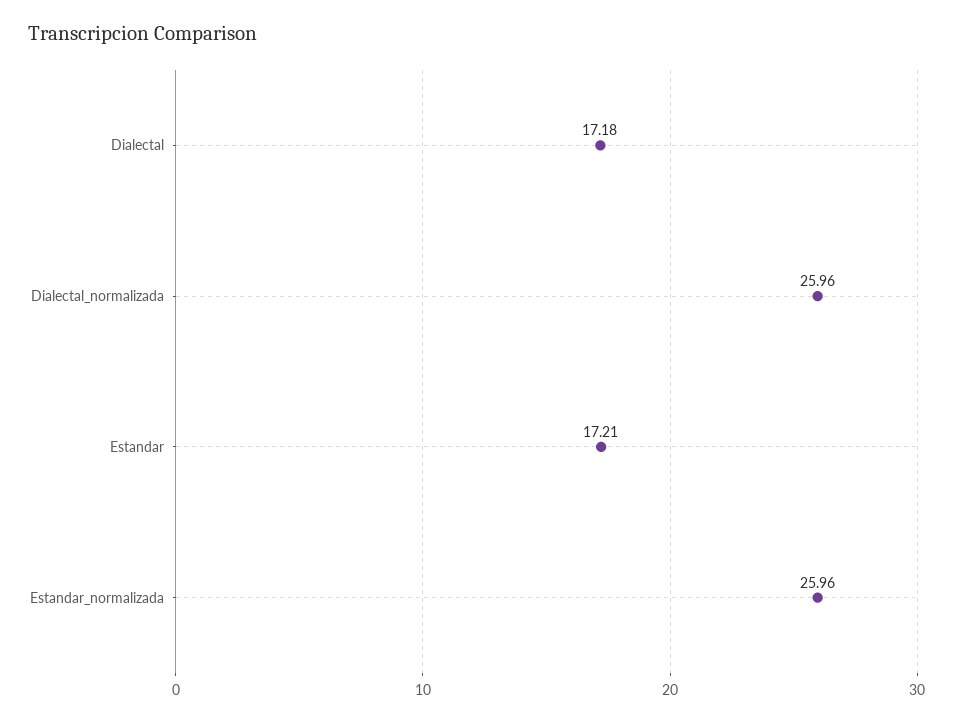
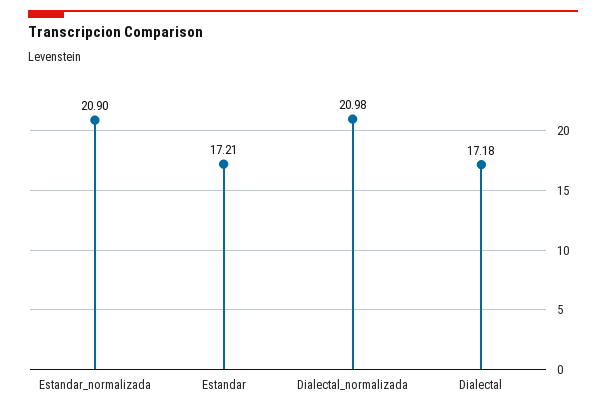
  {
    "Dialectal": 17.18,
-   "Dialectal_normalizada": 25.96,
+   "Dialectal_normalizada": 20.98,
    "Estandar": 17.21,
-   "Estandar_normalizada": 25.96
+   "Estandar_normalizada": 20.9
  }

